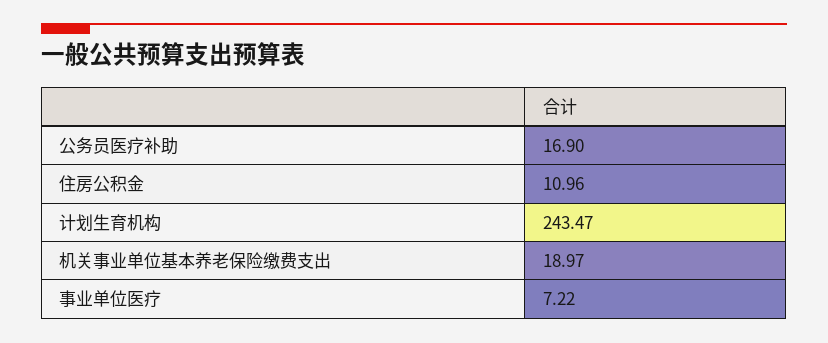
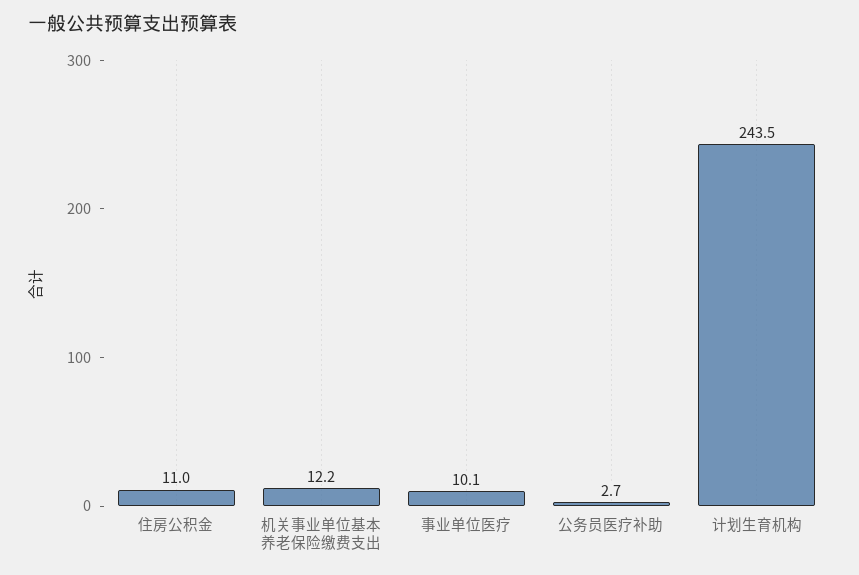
  {
-   "公务员医疗补助": 16.9,
+   "公务员医疗补助": 2.7,
    "住房公积金": 10.96,
    "计划生育机构": 243.47,
-   "机关事业单位基本养老保险缴费支出": 18.97,
+   "机关事业单位基本养老保险缴费支出": 12.2,
-   "事业单位医疗": 7.22
+   "事业单位医疗": 10.1
  }

